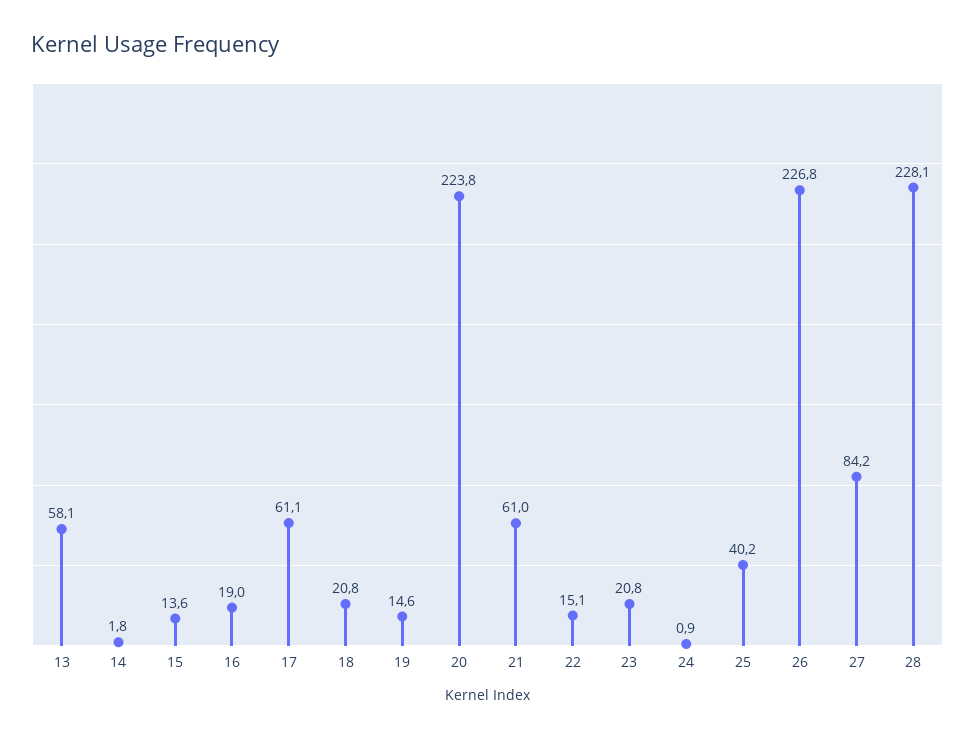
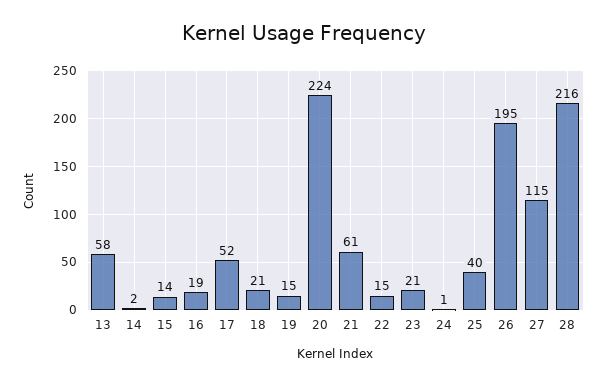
  {
    "13": 58.1,
    "14": 1.8,
    "15": 13.6,
    "16": 19,
-   "17": 61.1,
+   "17": 52,
    "18": 20.8,
    "19": 14.6,
    "20": 223.8,
    "21": 61,
    "22": 15.1,
    "23": 20.8,
    "24": 0.9,
    "25": 40.2,
-   "26": 226.8,
+   "26": 195,
-   "27": 84.2,
+   "27": 115,
-   "28": 228.1
+   "28": 216
  }

